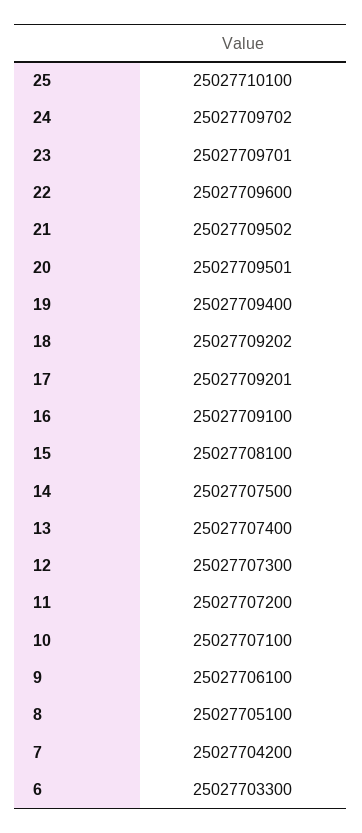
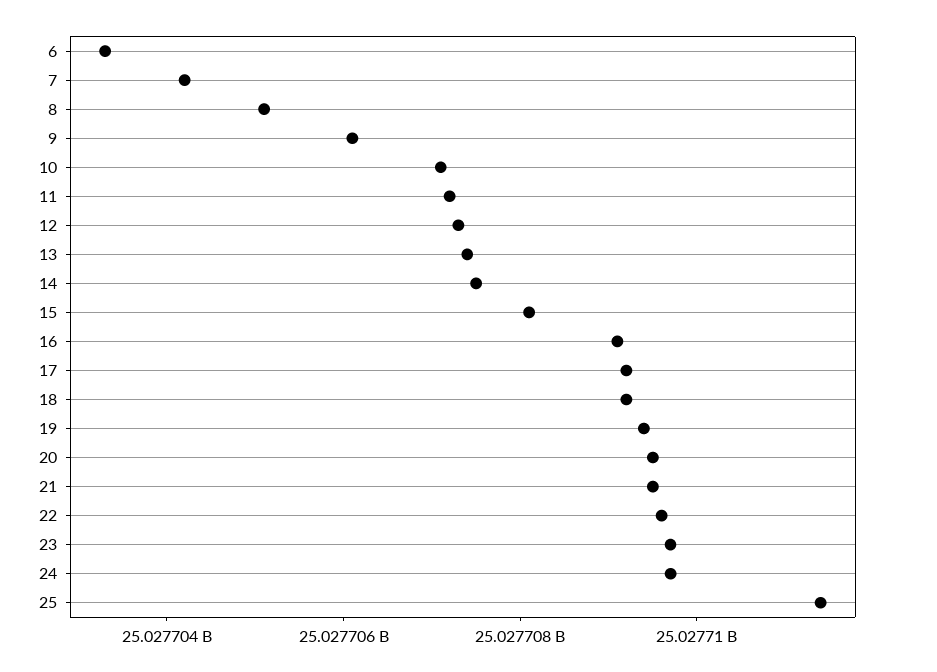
  {
-   "25": 25027710100,
+   "25": 25027711500,
    "24": 25027709702,
    "23": 25027709701,
    "22": 25027709600,
    "21": 25027709502,
    "20": 25027709501,
    "19": 25027709400,
    "18": 25027709202,
    "17": 25027709201,
    "16": 25027709100,
    "15": 25027708100,
    "14": 25027707500,
    "13": 25027707400,
    "12": 25027707300,
    "11": 25027707200,
    "10": 25027707100,
    "9": 25027706100,
    "8": 25027705100,
    "7": 25027704200,
    "6": 25027703300
  }

